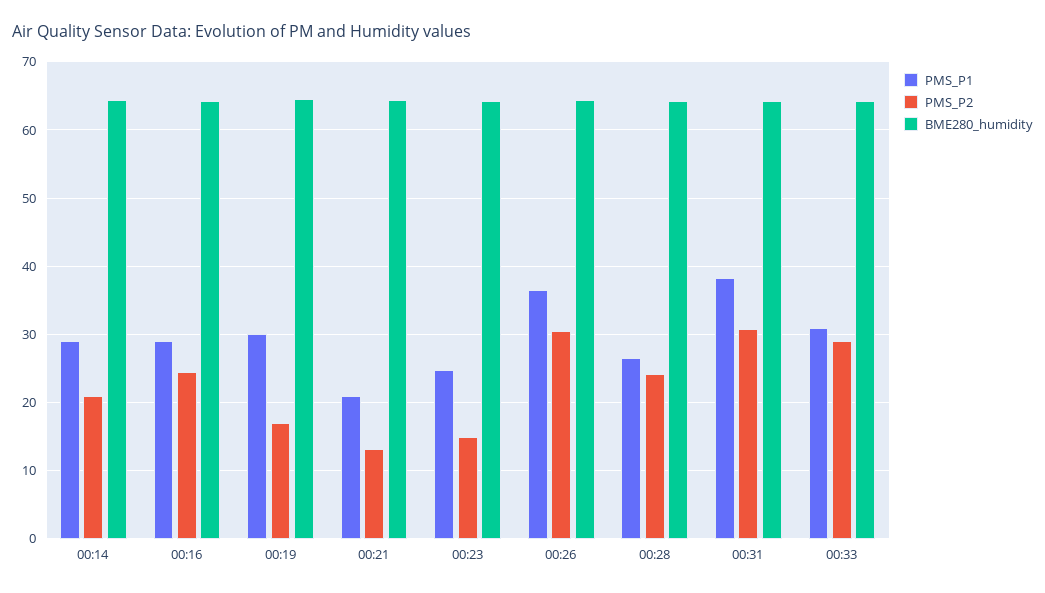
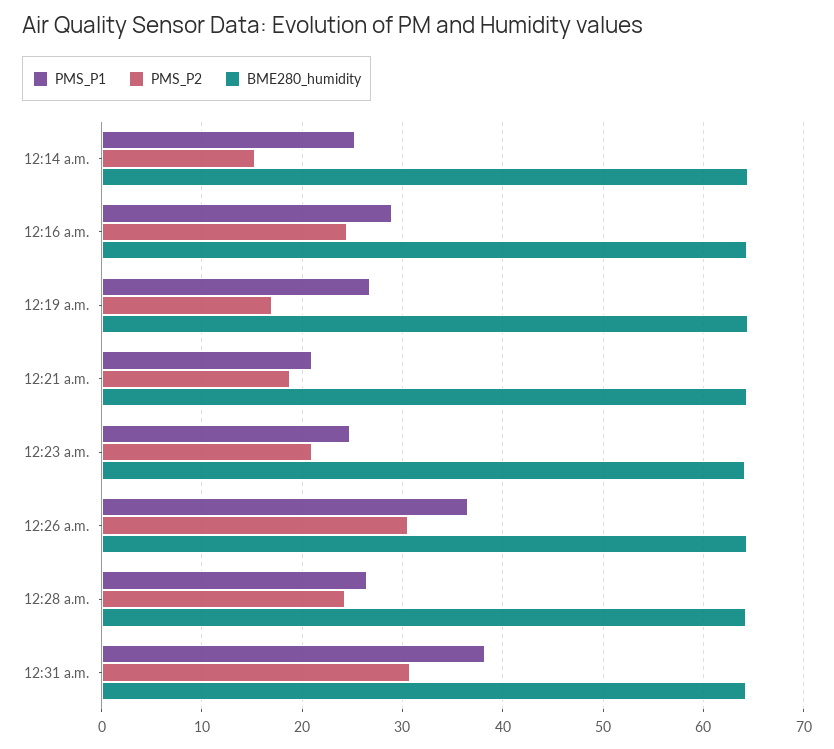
  {
    "PMS_P1": {
-     "00:14": 29,
+     "00:14": 25,
      "00:16": 29,
-     "00:19": 30,
+     "00:19": 27,
      "00:21": 21,
      "00:23": 25,
      "00:26": 37,
      "00:28": 27,
-     "00:31": 38,
+     "00:31": 38
-     "00:33": 31
    },
    "PMS_P2": {
-     "00:14": 21,
+     "00:14": 15,
      "00:16": 25,
      "00:19": 17,
-     "00:21": 13,
+     "00:21": 19,
-     "00:23": 15,
+     "00:23": 21,
      "00:26": 31,
      "00:28": 24,
-     "00:31": 31,
+     "00:31": 31
-     "00:33": 29
    },
    "BME280_humidity": {
      "00:14": 64,
      "00:16": 64,
      "00:19": 64,
      "00:21": 64,
      "00:23": 64,
      "00:26": 64,
      "00:28": 64,
-     "00:31": 64,
+     "00:31": 64
-     "00:33": 64
    }
  }

